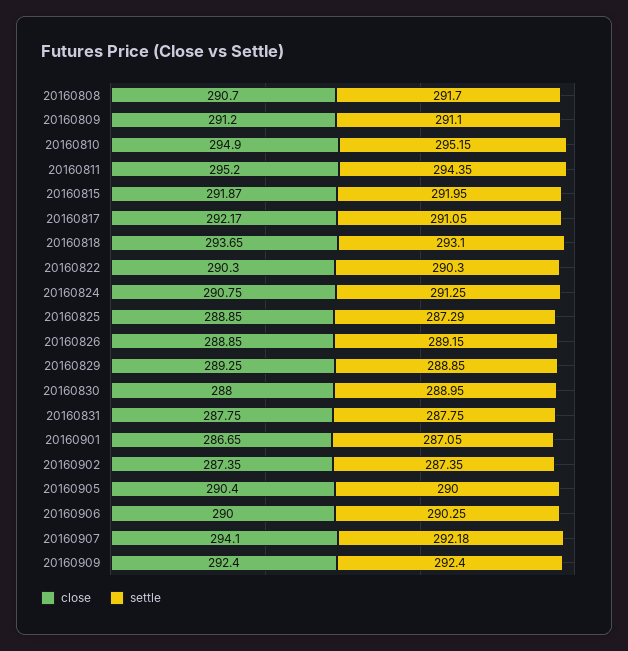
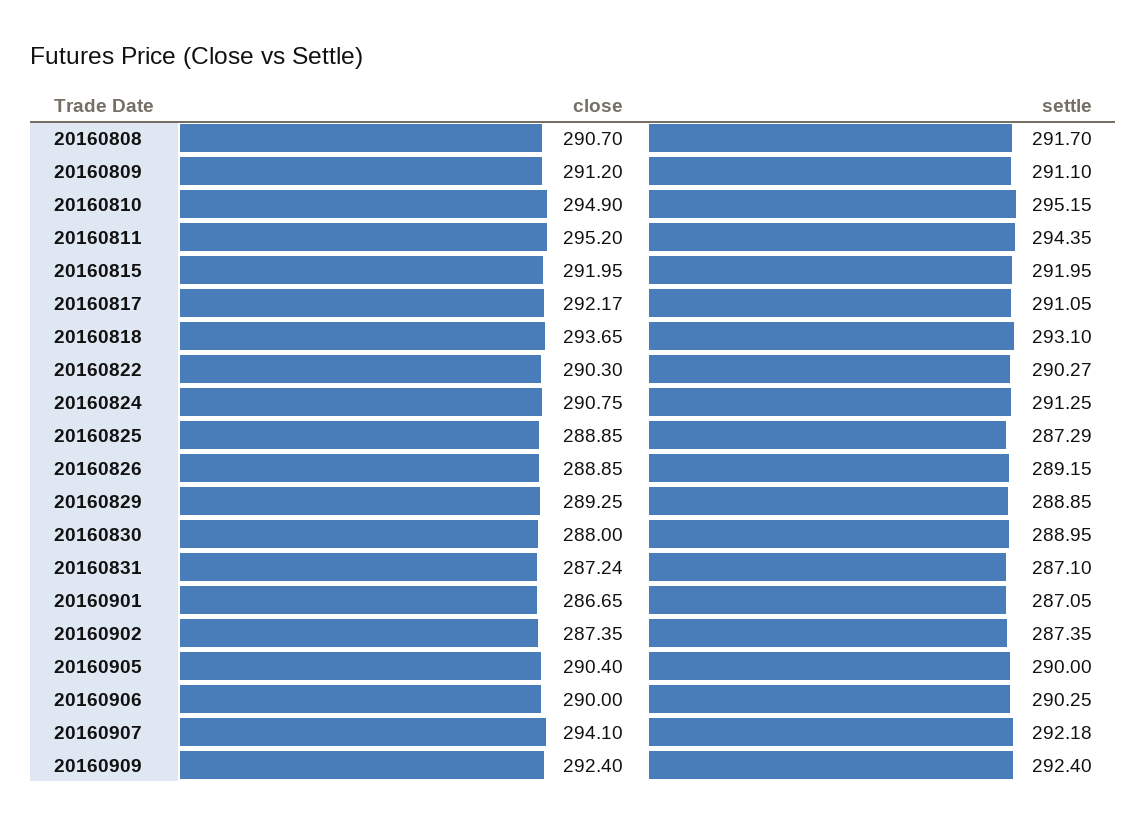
  {
    "close": {
      "20160808": 290.7,
      "20160809": 291.2,
      "20160810": 294.9,
      "20160811": 295.2,
-     "20160815": 291.87,
+     "20160815": 291.95,
      "20160817": 292.17,
      "20160818": 293.65,
      "20160822": 290.3,
      "20160824": 290.75,
      "20160825": 288.85,
      "20160826": 288.85,
      "20160829": 289.25,
      "20160830": 288,
-     "20160831": 287.75,
+     "20160831": 287.24,
      "20160901": 286.65,
      "20160902": 287.35,
      "20160905": 290.4,
      "20160906": 290,
      "20160907": 294.1,
      "20160909": 292.4
    },
    "settle": {
      "20160808": 291.7,
      "20160809": 291.1,
      "20160810": 295.15,
      "20160811": 294.35,
      "20160815": 291.95,
      "20160817": 291.05,
      "20160818": 293.1,
-     "20160822": 290.3,
+     "20160822": 290.27,
      "20160824": 291.25,
      "20160825": 287.29,
      "20160826": 289.15,
      "20160829": 288.85,
      "20160830": 288.95,
-     "20160831": 287.75,
+     "20160831": 287.1,
      "20160901": 287.05,
      "20160902": 287.35,
      "20160905": 290,
      "20160906": 290.25,
      "20160907": 292.18,
      "20160909": 292.4
    }
  }

